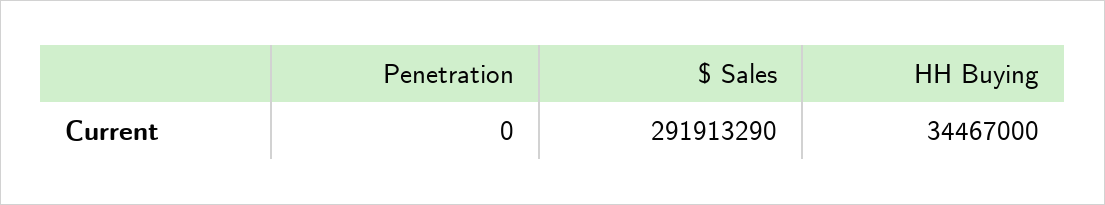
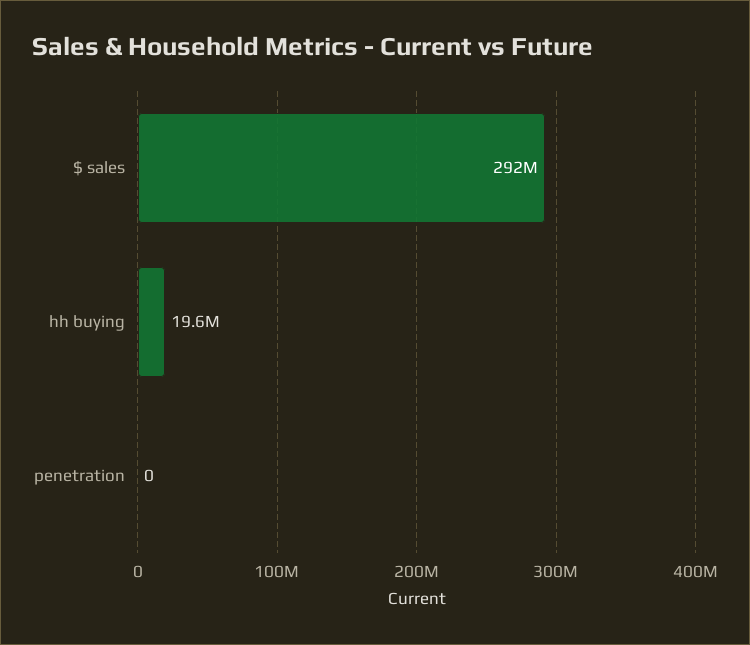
  {
    "Penetration": 0,
    "$ Sales": 291913290,
-   "HH Buying": 34467000
+   "HH Buying": 19600000
  }

